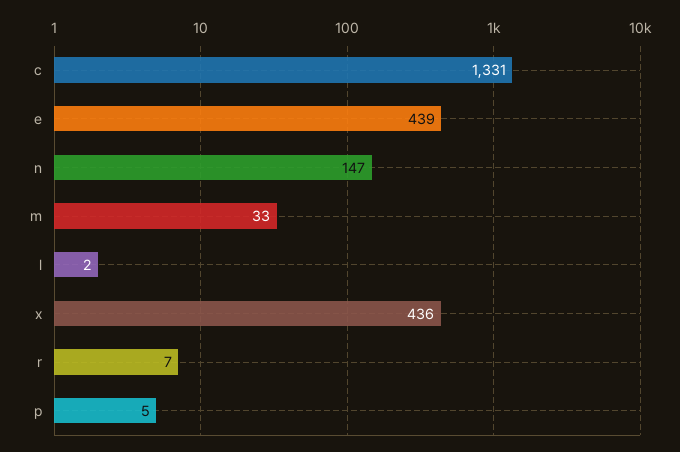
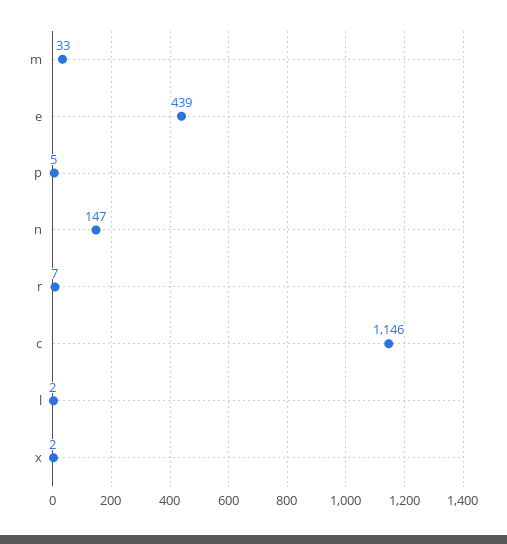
  {
-   "c": 1331,
+   "c": 1146,
    "e": 439,
    "n": 147,
    "m": 33,
    "l": 2,
-   "x": 436,
+   "x": 2,
    "r": 7,
    "p": 5
  }

